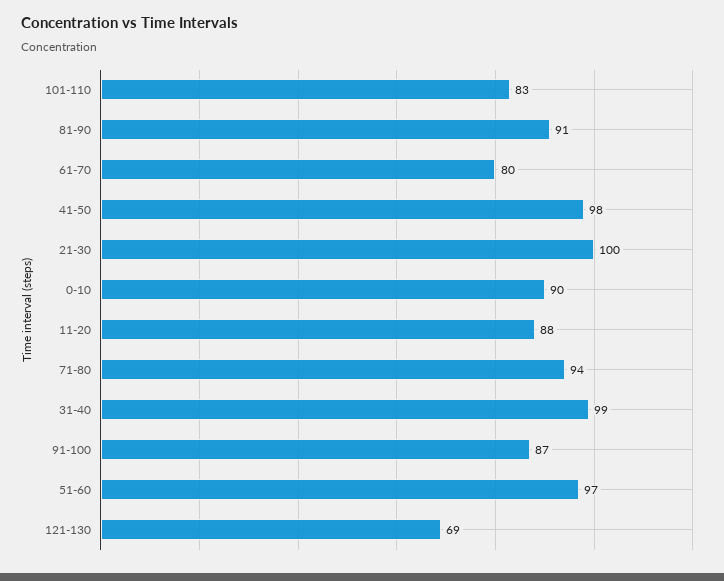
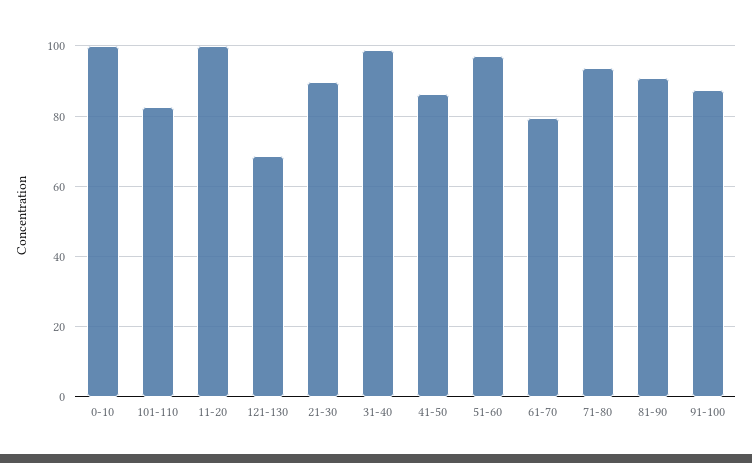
  {
    "101-110": 83,
    "81-90": 91,
    "61-70": 80,
-   "41-50": 98,
+   "41-50": 86,
-   "21-30": 100,
+   "21-30": 90,
-   "0-10": 90,
+   "0-10": 100,
-   "11-20": 88,
+   "11-20": 100,
    "71-80": 94,
    "31-40": 99,
    "91-100": 87,
    "51-60": 97,
    "121-130": 69
  }

